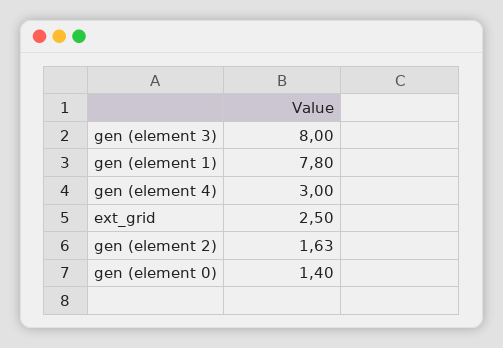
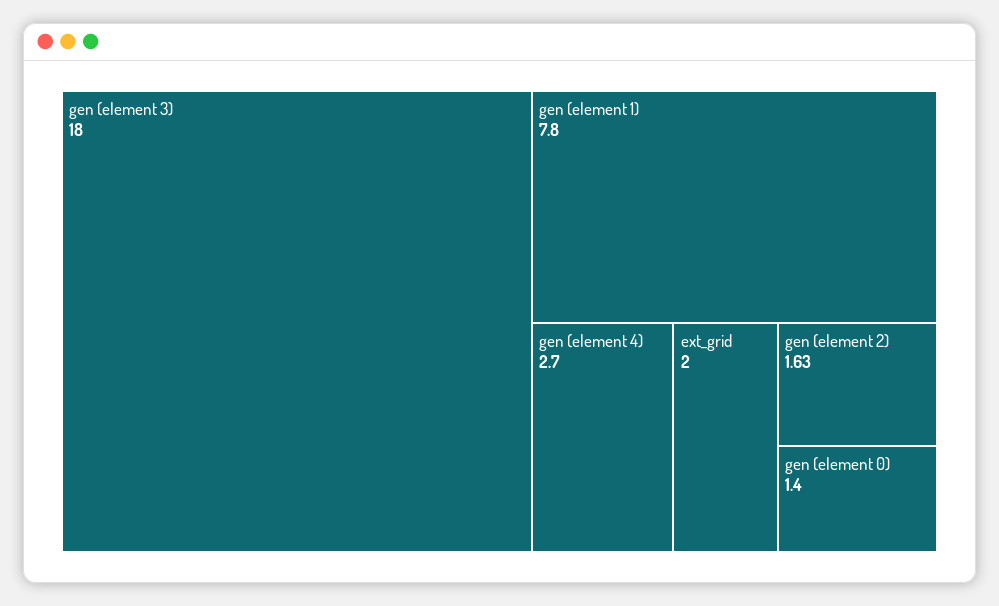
  {
-   "gen (element 3)": 8,
+   "gen (element 3)": 18,
    "gen (element 1)": 7.8,
-   "gen (element 4)": 3,
+   "gen (element 4)": 2.7,
-   "ext_grid": 2.5,
+   "ext_grid": 2,
    "gen (element 2)": 1.63,
    "gen (element 0)": 1.4
  }

